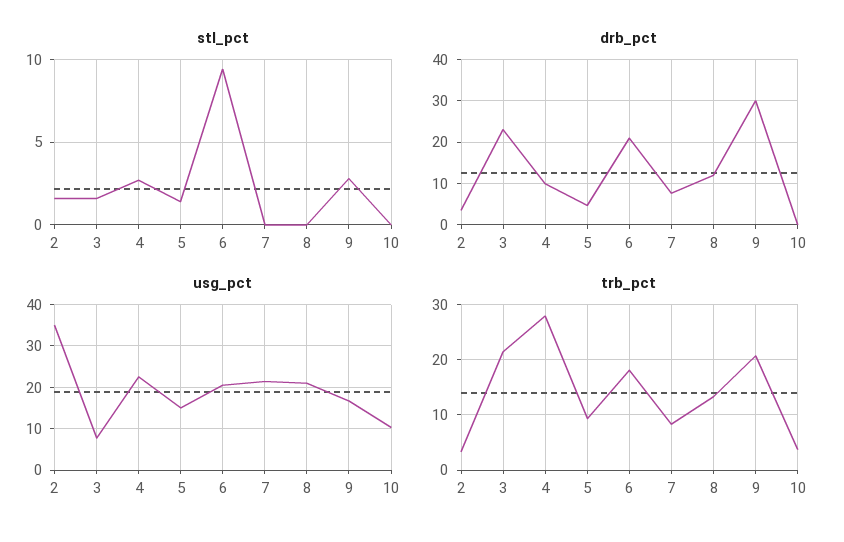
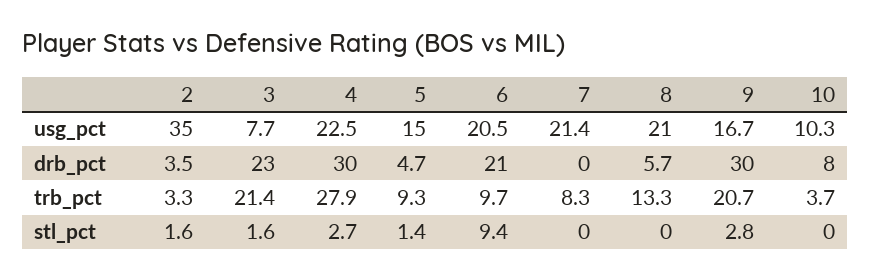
  {
    "stl_pct": {
      "2": 1.6,
      "3": 1.6,
      "4": 2.7,
      "5": 1.4,
      "6": 9.4,
      "7": 0,
      "8": 0,
      "9": 2.8,
      "10": 0
    },
    "drb_pct": {
      "2": 3.5,
      "3": 23,
-     "4": 10,
+     "4": 30,
      "5": 4.7,
      "6": 21,
-     "7": 8,
+     "7": 0,
-     "8": 12,
+     "8": 5.7,
      "9": 30,
-     "10": 0
+     "10": 8
    },
    "usg_pct": {
      "2": 35,
      "3": 7.7,
      "4": 22.5,
      "5": 15,
      "6": 20.5,
      "7": 21.4,
      "8": 21,
      "9": 16.7,
      "10": 10.3
    },
    "trb_pct": {
      "2": 3.3,
      "3": 21.4,
      "4": 27.9,
      "5": 9.3,
-     "6": 18,
+     "6": 9.7,
      "7": 8.3,
      "8": 13.3,
      "9": 20.7,
      "10": 3.7
    }
  }

